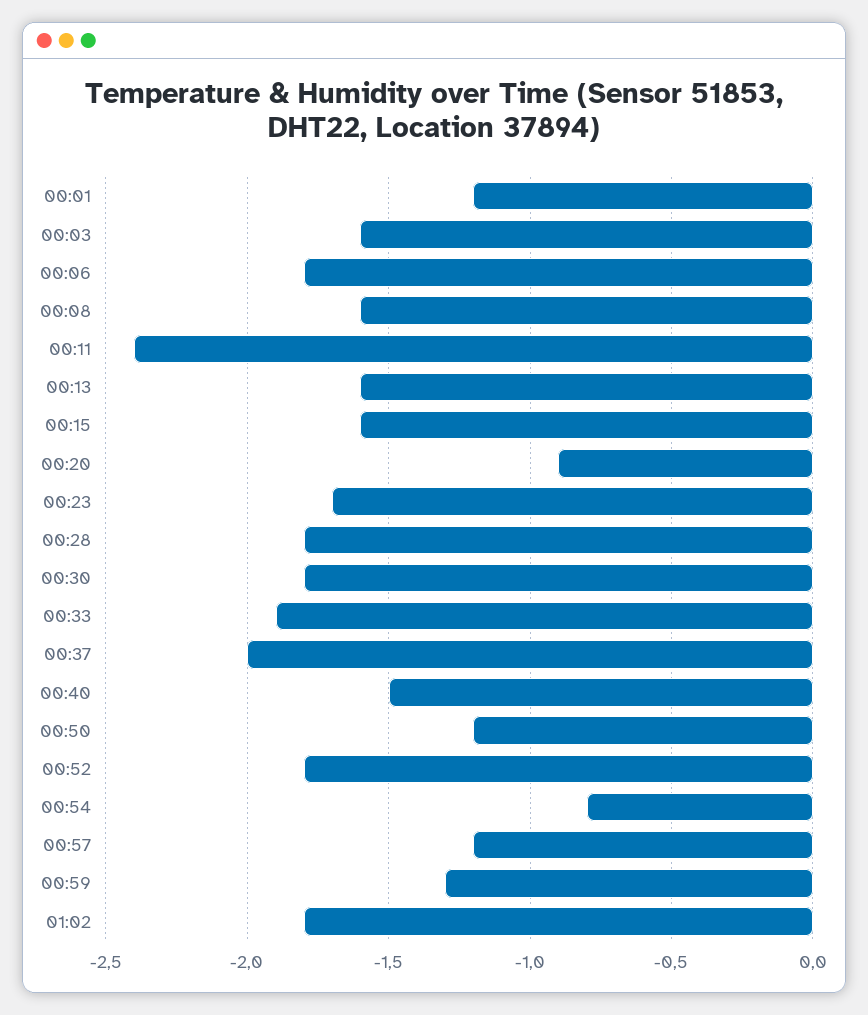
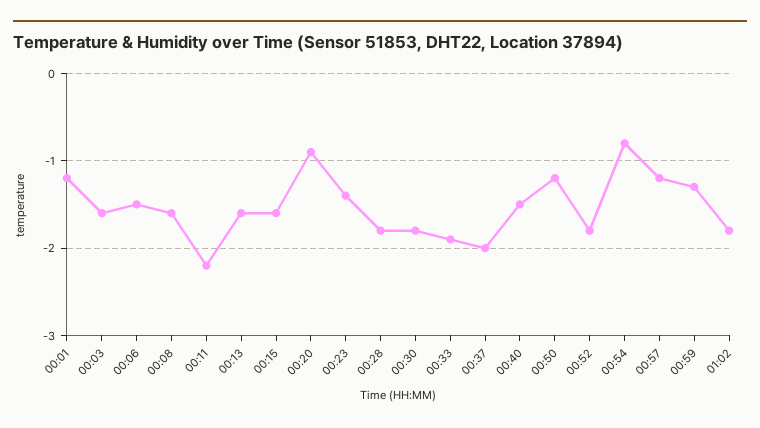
  {
    "00:01": -1.2,
    "00:03": -1.6,
-   "00:06": -1.8,
+   "00:06": -1.5,
    "00:08": -1.6,
-   "00:11": -2.4,
+   "00:11": -2.2,
    "00:13": -1.6,
    "00:15": -1.6,
    "00:20": -0.9,
-   "00:23": -1.7,
+   "00:23": -1.4,
    "00:28": -1.8,
    "00:30": -1.8,
    "00:33": -1.9,
    "00:37": -2,
    "00:40": -1.5,
    "00:50": -1.2,
    "00:52": -1.8,
    "00:54": -0.8,
    "00:57": -1.2,
    "00:59": -1.3,
    "01:02": -1.8
  }

